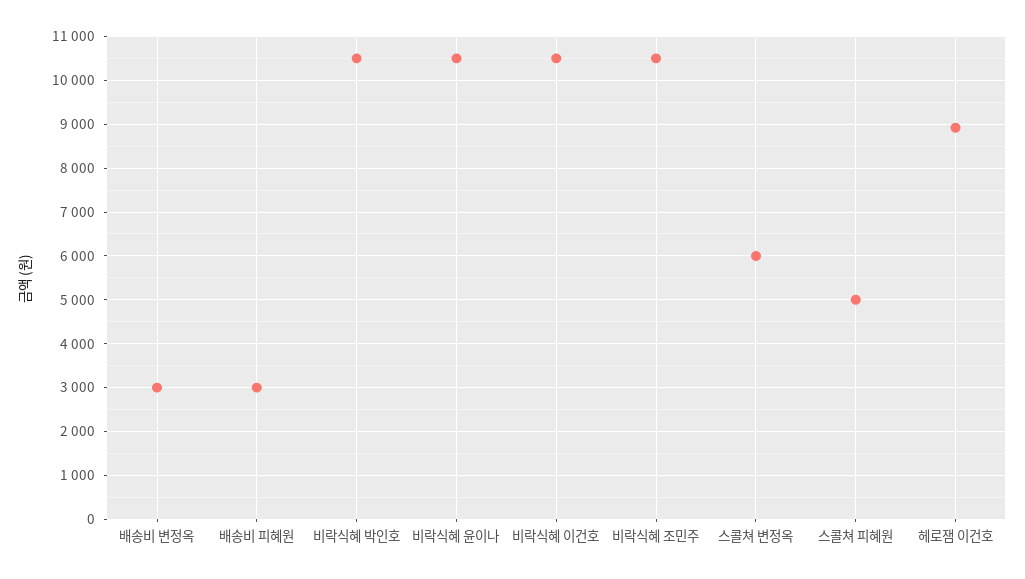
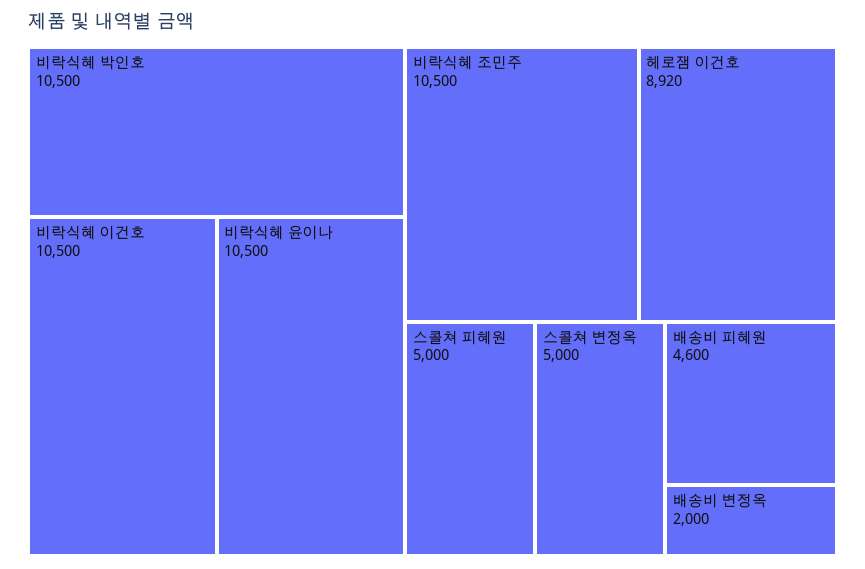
  {
-   "배송비 변정옥": 3000,
+   "배송비 변정옥": 2000,
-   "배송비 피혜원": 3000,
+   "배송비 피혜원": 4600,
    "비락식혜 박인호": 10500,
    "비락식혜 윤이나": 10500,
    "비락식혜 이건호": 10500,
    "비락식혜 조민주": 10500,
-   "스콜쳐 변정옥": 6000,
+   "스콜쳐 변정옥": 5000,
    "스콜쳐 피혜원": 5000,
    "헤로잼 이건호": 8920
  }

